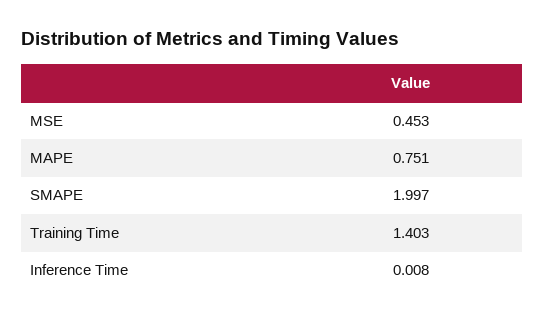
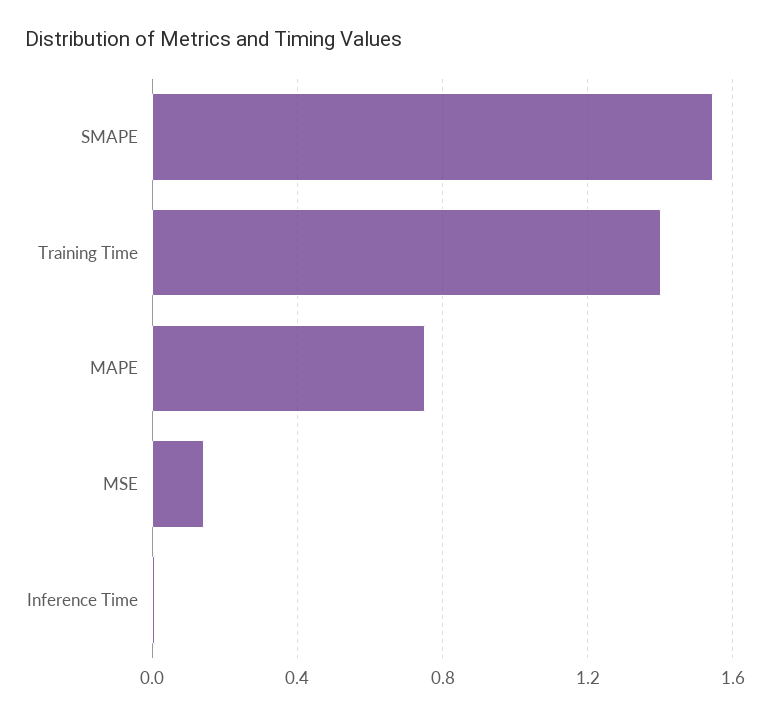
  {
-   "MSE": 0.453,
+   "MSE": 0.15,
    "MAPE": 0.751,
-   "SMAPE": 1.997,
+   "SMAPE": 1.55,
    "Training Time": 1.403,
    "Inference Time": 0.008
  }

